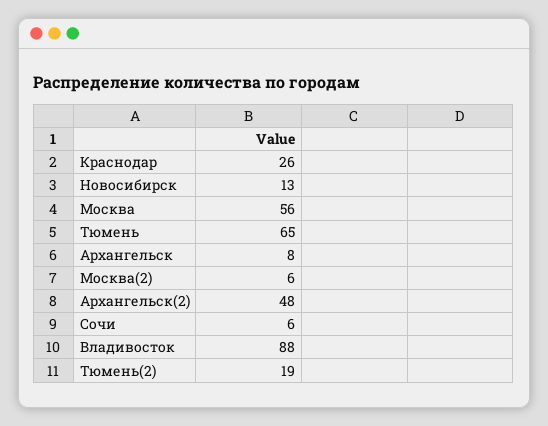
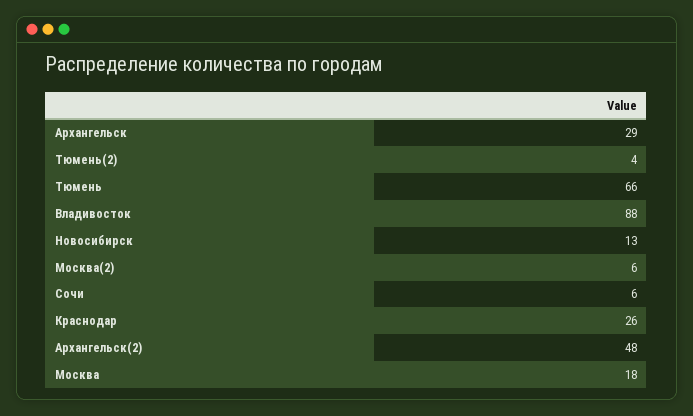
  {
    "Краснодар": 26,
    "Новосибирск": 13,
-   "Москва": 56,
+   "Москва": 18,
-   "Тюмень": 65,
+   "Тюмень": 66,
-   "Архангельск": 8,
+   "Архангельск": 29,
    "Москва(2)": 6,
    "Архангельск(2)": 48,
    "Сочи": 6,
    "Владивосток": 88,
-   "Тюмень(2)": 19
+   "Тюмень(2)": 4
  }

